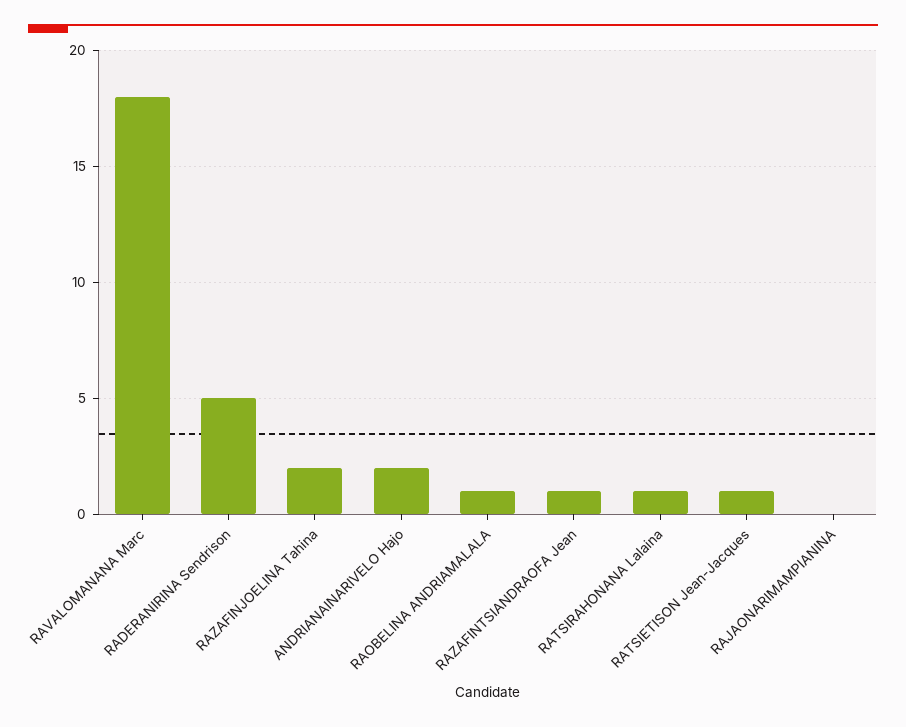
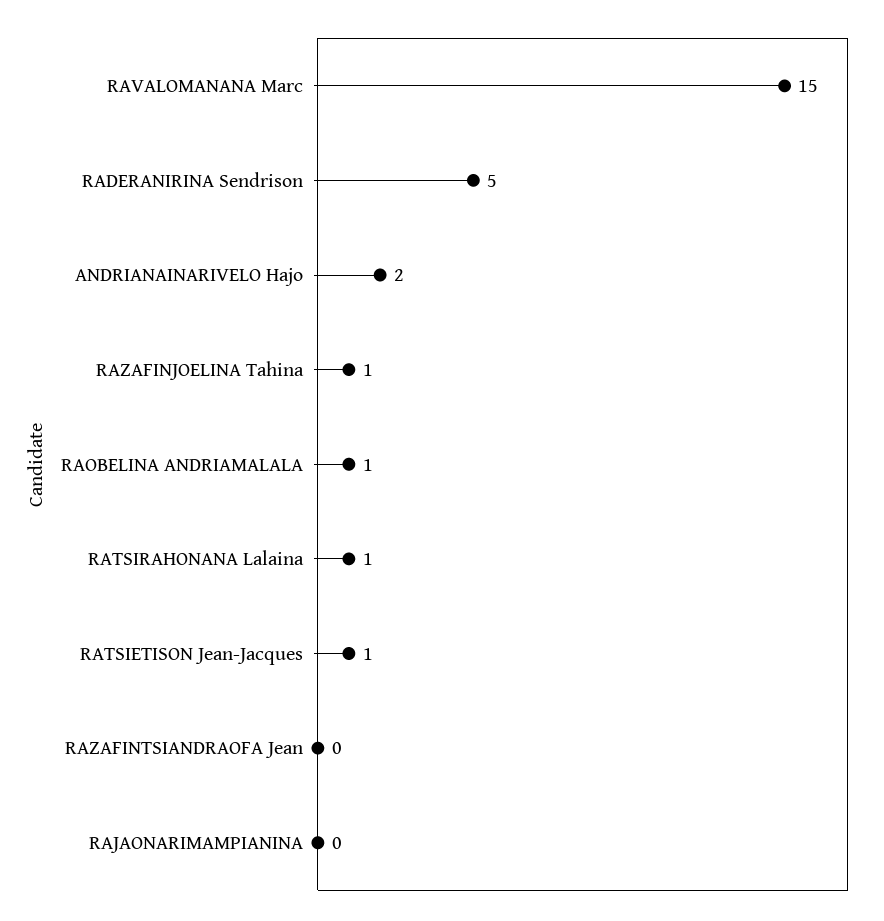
  {
-   "RAVALOMANANA Marc": 18,
+   "RAVALOMANANA Marc": 15,
    "RADERANIRINA Sendrison": 5,
-   "RAZAFINJOELINA Tahina": 2,
+   "RAZAFINJOELINA Tahina": 1,
    "ANDRIANAINARIVELO Hajo": 2,
    "RAOBELINA ANDRIAMALALA": 1,
-   "RAZAFINTSIANDRAOFA Jean": 1,
+   "RAZAFINTSIANDRAOFA Jean": 0,
    "RATSIRAHONANA Lalaina": 1,
    "RATSIETISON Jean-Jacques": 1,
    "RAJAONARIMAMPIANINA": 0
  }

